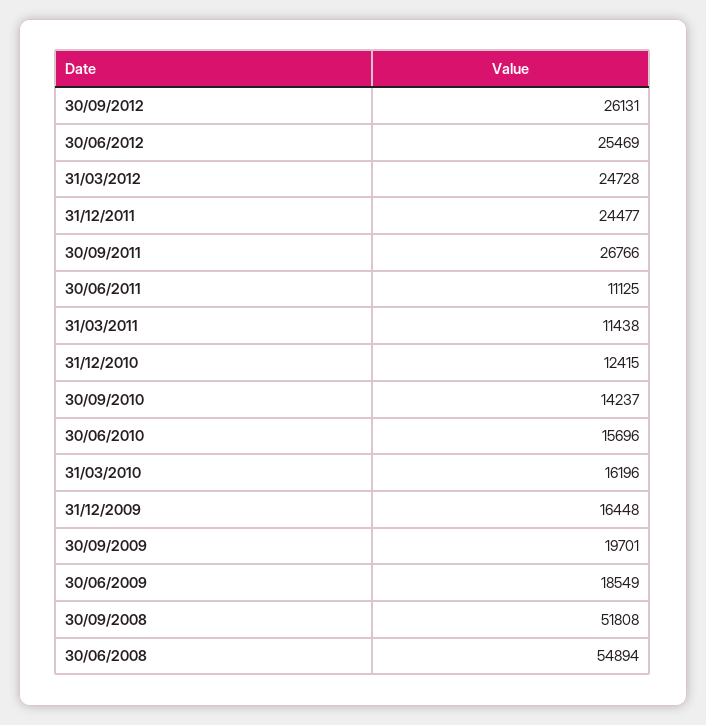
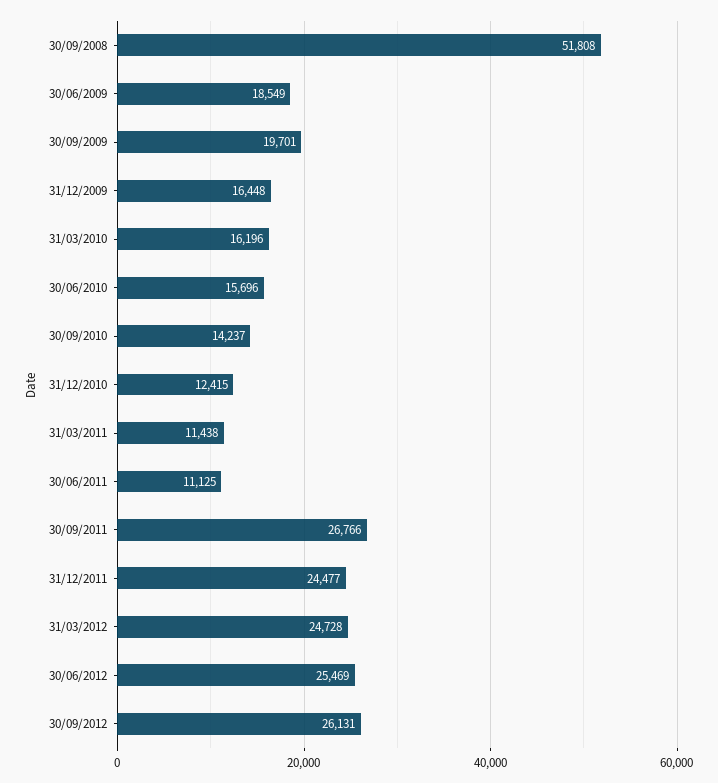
  {
    "30/09/2012": 26131,
    "30/06/2012": 25469,
    "31/03/2012": 24728,
    "31/12/2011": 24477,
    "30/09/2011": 26766,
    "30/06/2011": 11125,
    "31/03/2011": 11438,
    "31/12/2010": 12415,
    "30/09/2010": 14237,
    "30/06/2010": 15696,
    "31/03/2010": 16196,
    "31/12/2009": 16448,
    "30/09/2009": 19701,
    "30/06/2009": 18549,
-   "30/09/2008": 51808,
+   "30/09/2008": 51808
-   "30/06/2008": 54894
  }

